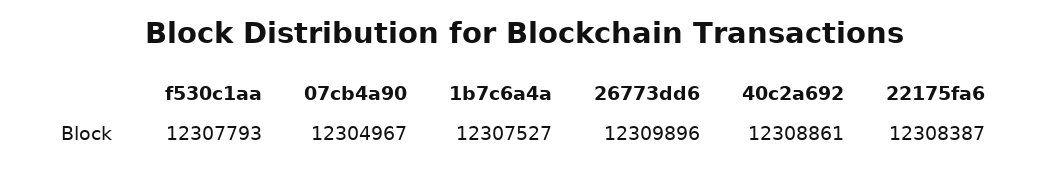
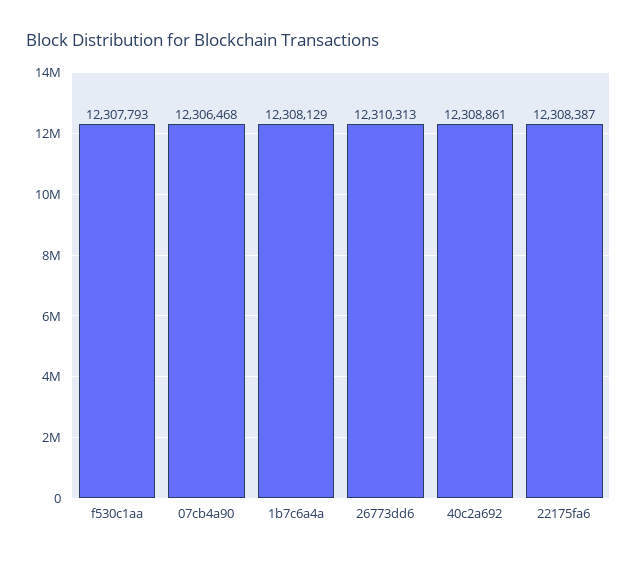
  {
    "f530c1aa": 12307793,
-   "07cb4a90": 12304967,
+   "07cb4a90": 12306468,
-   "1b7c6a4a": 12307527,
+   "1b7c6a4a": 12308129,
-   "26773dd6": 12309896,
+   "26773dd6": 12310313,
    "40c2a692": 12308861,
    "22175fa6": 12308387
  }

